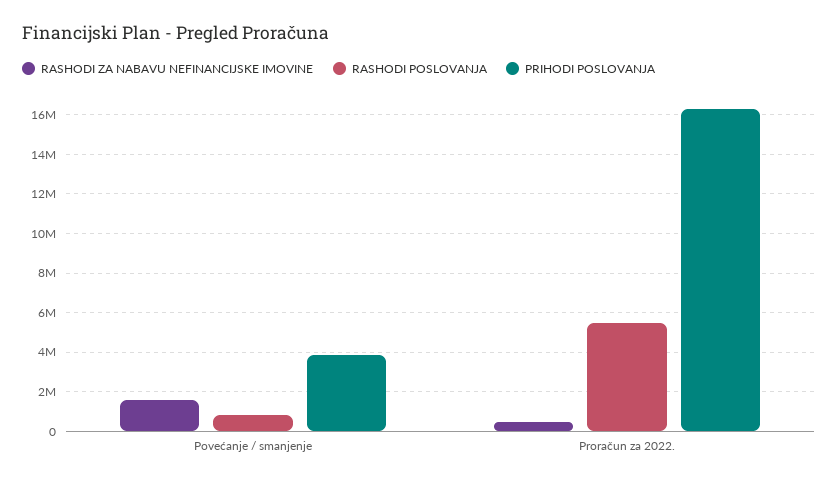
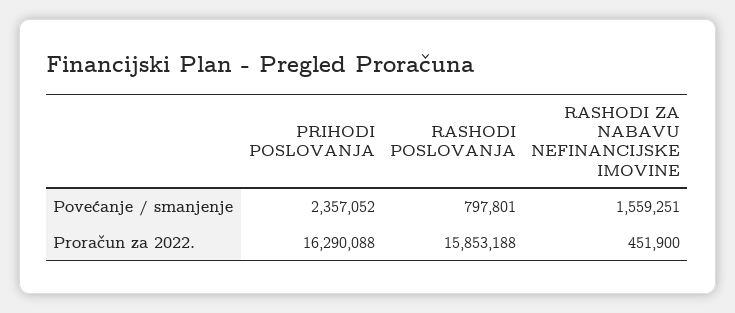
  {
    "RASHODI ZA NABAVU NEFINANCIJSKE IMOVINE": {
      "Povećanje / smanjenje": 1559251,
      "Proračun za 2022.": 451900
    },
    "RASHODI POSLOVANJA": {
      "Povećanje / smanjenje": 797801,
-     "Proračun za 2022.": 5500000
+     "Proračun za 2022.": 15853188
    },
    "PRIHODI POSLOVANJA": {
-     "Povećanje / smanjenje": 4000000,
+     "Povećanje / smanjenje": 2357052,
      "Proračun za 2022.": 16290088
    }
  }

